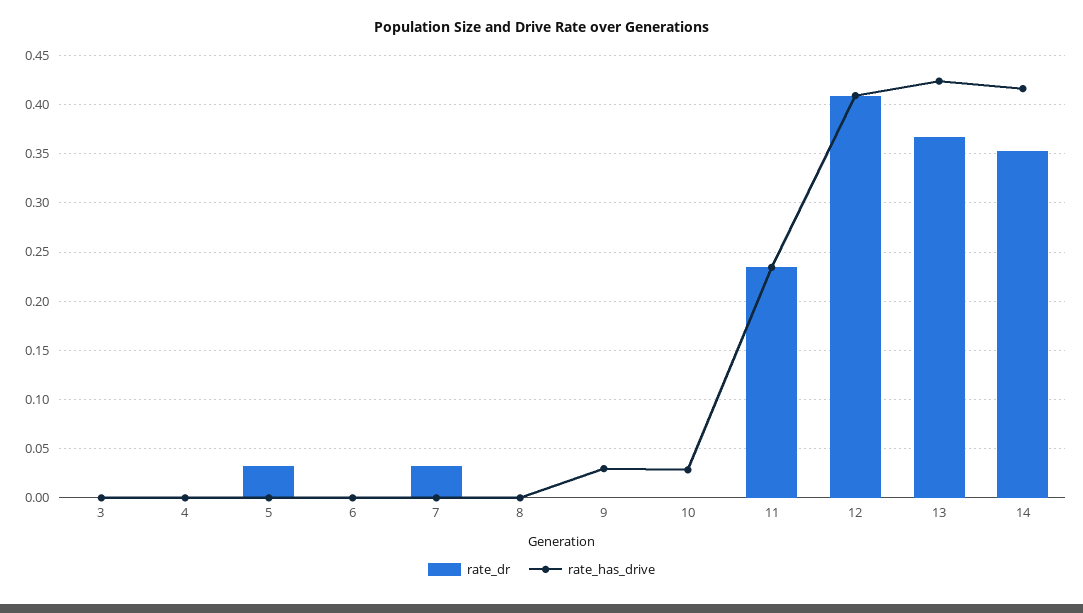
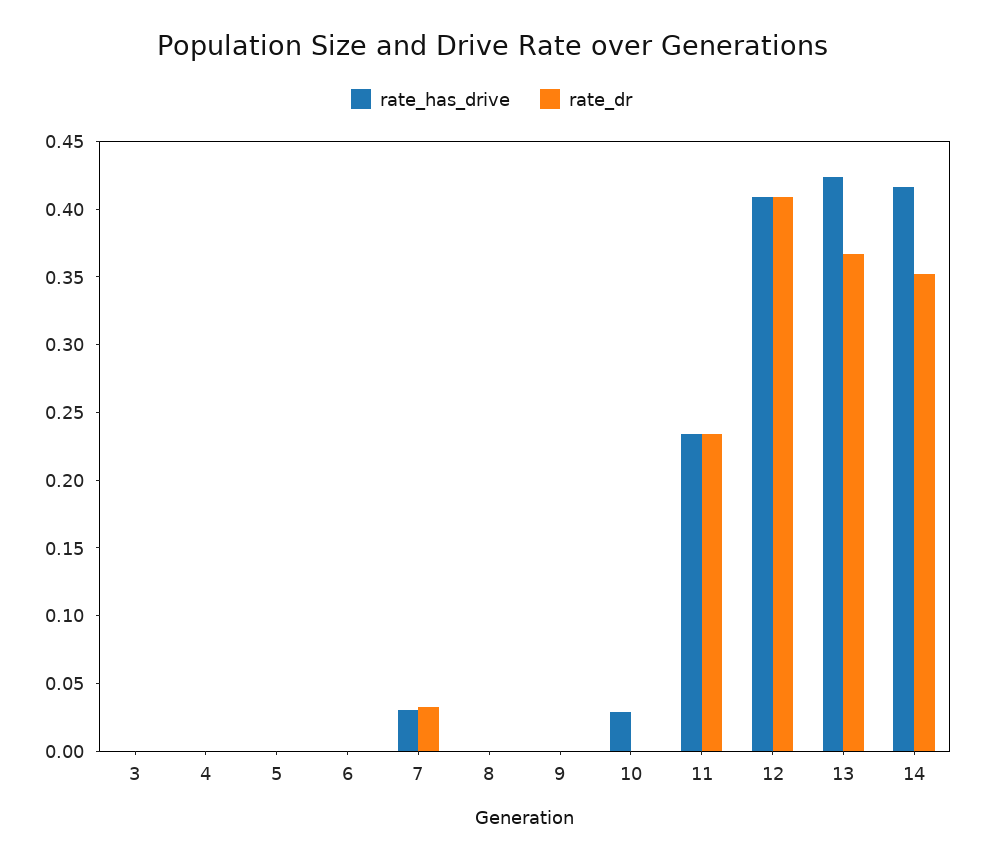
  {
    "rate_dr": {
      "3": 0,
      "4": 0,
-     "5": 0.03,
+     "5": 0,
      "6": 0,
      "7": 0.03,
      "8": 0,
      "9": 0,
      "10": 0,
      "11": 0.23,
      "12": 0.41,
      "13": 0.37,
      "14": 0.35
    },
    "rate_has_drive": {
      "3": 0,
      "4": 0,
      "5": 0,
      "6": 0,
-     "7": 0,
+     "7": 0.03,
      "8": 0,
-     "9": 0.03,
+     "9": 0,
      "10": 0.03,
      "11": 0.23,
      "12": 0.41,
      "13": 0.42,
      "14": 0.42
    }
  }

